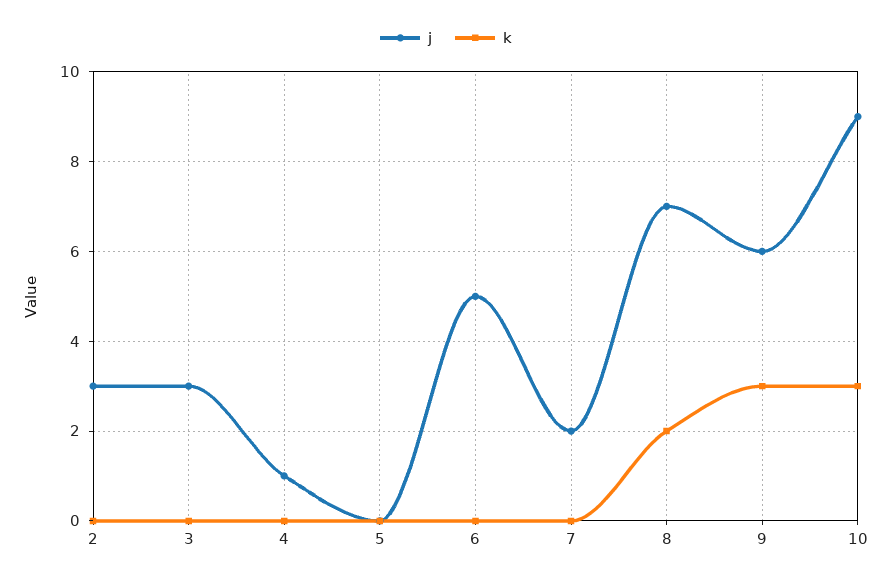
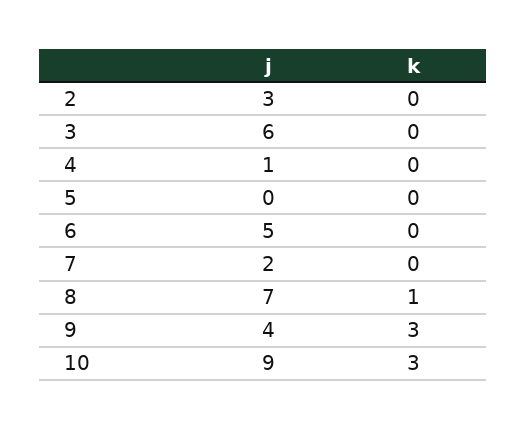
  {
    "j": {
      "2": 3,
-     "3": 3,
+     "3": 6,
      "4": 1,
      "5": 0,
      "6": 5,
      "7": 2,
      "8": 7,
-     "9": 6,
+     "9": 4,
      "10": 9
    },
    "k": {
      "2": 0,
      "3": 0,
      "4": 0,
      "5": 0,
      "6": 0,
      "7": 0,
-     "8": 2,
+     "8": 1,
      "9": 3,
      "10": 3
    }
  }

